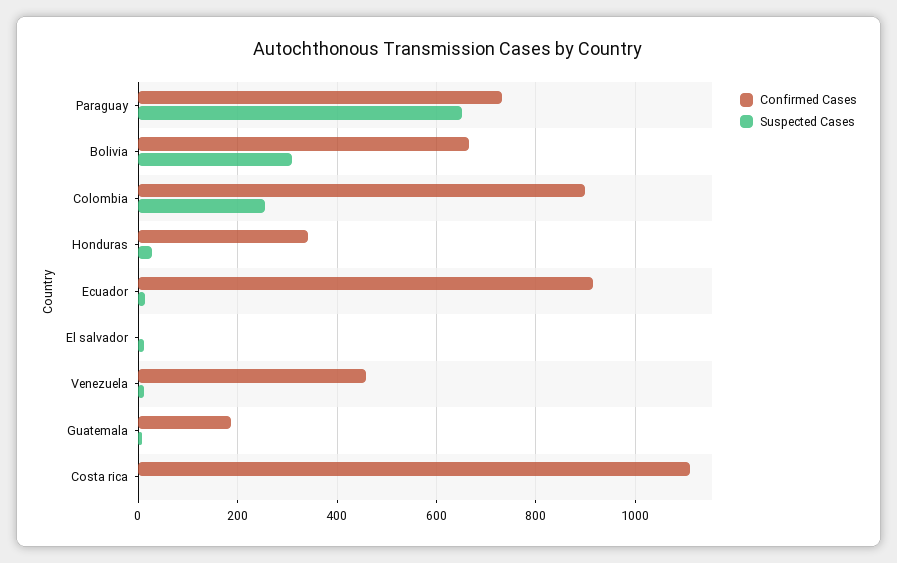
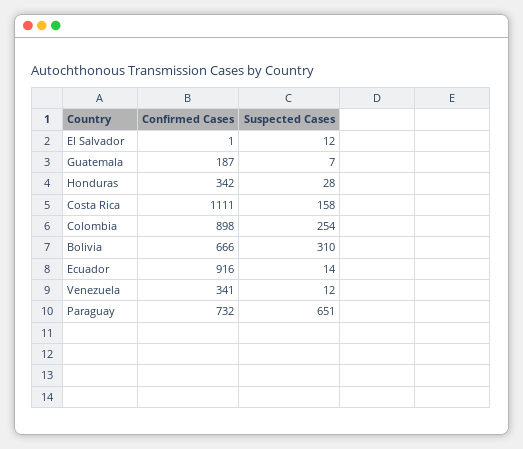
  {
    "Confirmed Cases": {
      "Paraguay": 732,
      "Bolivia": 666,
      "Colombia": 898,
      "Honduras": 342,
      "Ecuador": 916,
      "El salvador": 1,
-     "Venezuela": 460,
+     "Venezuela": 341,
      "Guatemala": 187,
      "Costa rica": 1111
    },
    "Suspected Cases": {
      "Paraguay": 651,
      "Bolivia": 310,
      "Colombia": 254,
      "Honduras": 28,
      "Ecuador": 14,
      "El salvador": 12,
      "Venezuela": 12,
      "Guatemala": 7,
-     "Costa rica": 0
+     "Costa rica": 158
    }
  }

